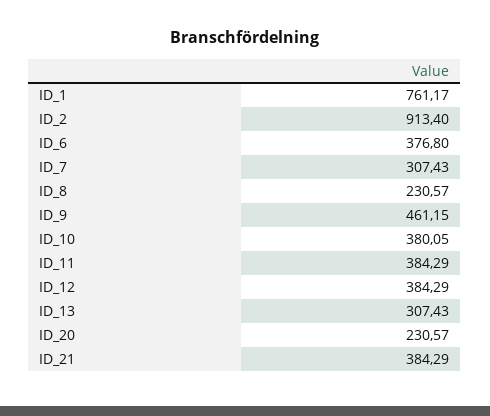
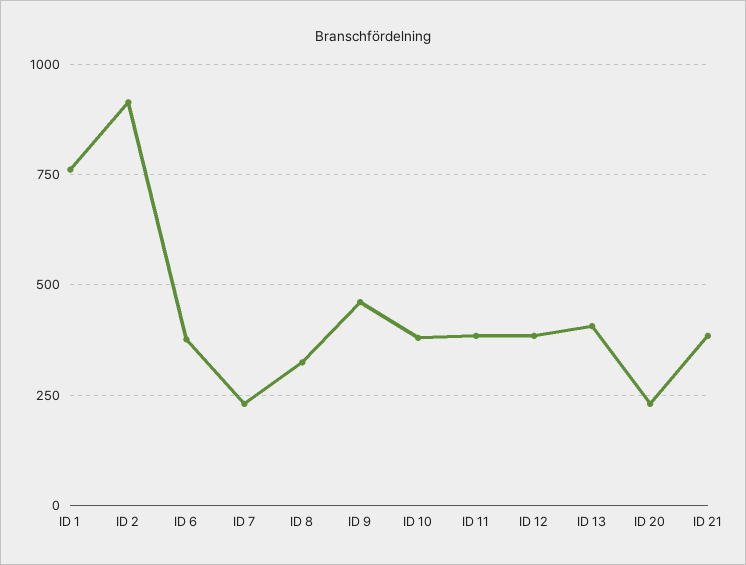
  {
    "ID_1": 761.17,
    "ID_2": 913.4,
    "ID_6": 376.8,
-   "ID_7": 307.43,
+   "ID_7": 225,
-   "ID_8": 230.57,
+   "ID_8": 325,
    "ID_9": 461.15,
    "ID_10": 380.05,
    "ID_11": 384.29,
    "ID_12": 384.29,
-   "ID_13": 307.43,
+   "ID_13": 400,
    "ID_20": 230.57,
    "ID_21": 384.29
  }

